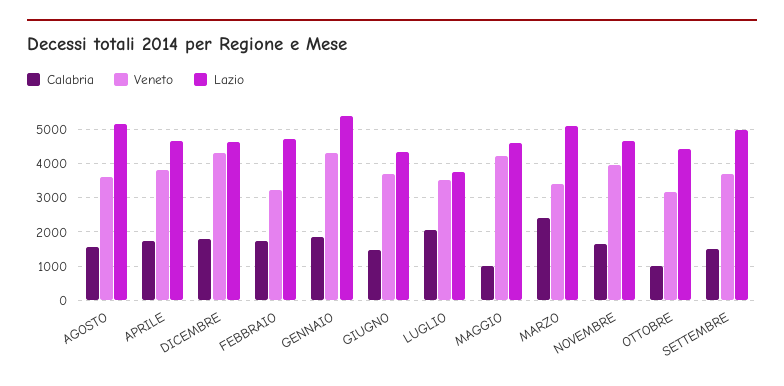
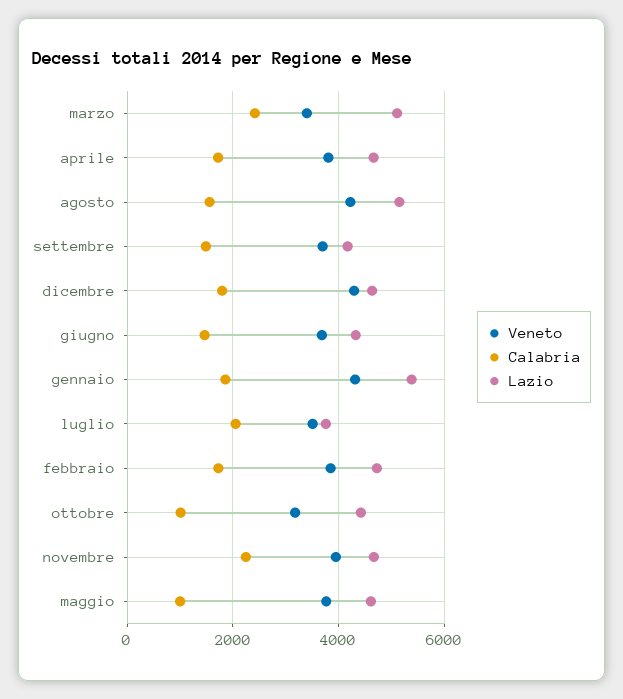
  {
    "Calabria": {
      "AGOSTO": 1600,
      "APRILE": 1800,
      "DICEMBRE": 1800,
      "FEBBRAIO": 1800,
      "GENNAIO": 1800,
      "GIUGNO": 1400,
      "LUGLIO": 2000,
      "MAGGIO": 1000,
      "MARZO": 2400,
-     "NOVEMBRE": 1600,
+     "NOVEMBRE": 2200,
      "OTTOBRE": 1000,
      "SETTEMBRE": 1400
    },
    "Veneto": {
-     "AGOSTO": 3600,
+     "AGOSTO": 4200,
      "APRILE": 3800,
      "DICEMBRE": 4200,
-     "FEBBRAIO": 3200,
+     "FEBBRAIO": 3800,
      "GENNAIO": 4400,
      "GIUGNO": 3600,
      "LUGLIO": 3600,
-     "MAGGIO": 4200,
+     "MAGGIO": 3800,
      "MARZO": 3400,
      "NOVEMBRE": 4000,
      "OTTOBRE": 3200,
      "SETTEMBRE": 3800
    },
    "Lazio": {
      "AGOSTO": 5200,
      "APRILE": 4600,
      "DICEMBRE": 4600,
      "FEBBRAIO": 4800,
      "GENNAIO": 5400,
      "GIUGNO": 4400,
      "LUGLIO": 3800,
      "MAGGIO": 4600,
      "MARZO": 5200,
      "NOVEMBRE": 4600,
      "OTTOBRE": 4400,
-     "SETTEMBRE": 5000
+     "SETTEMBRE": 4200
    }
  }

